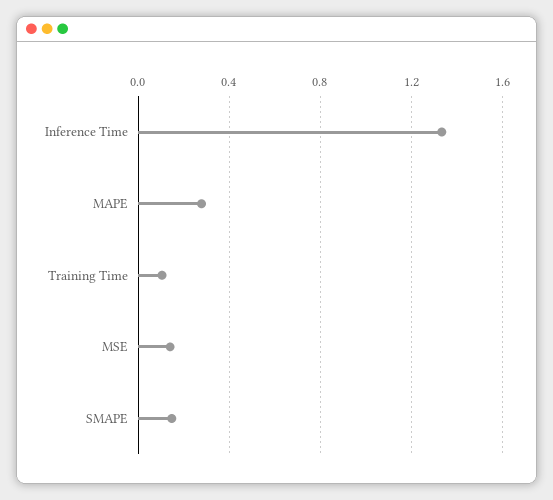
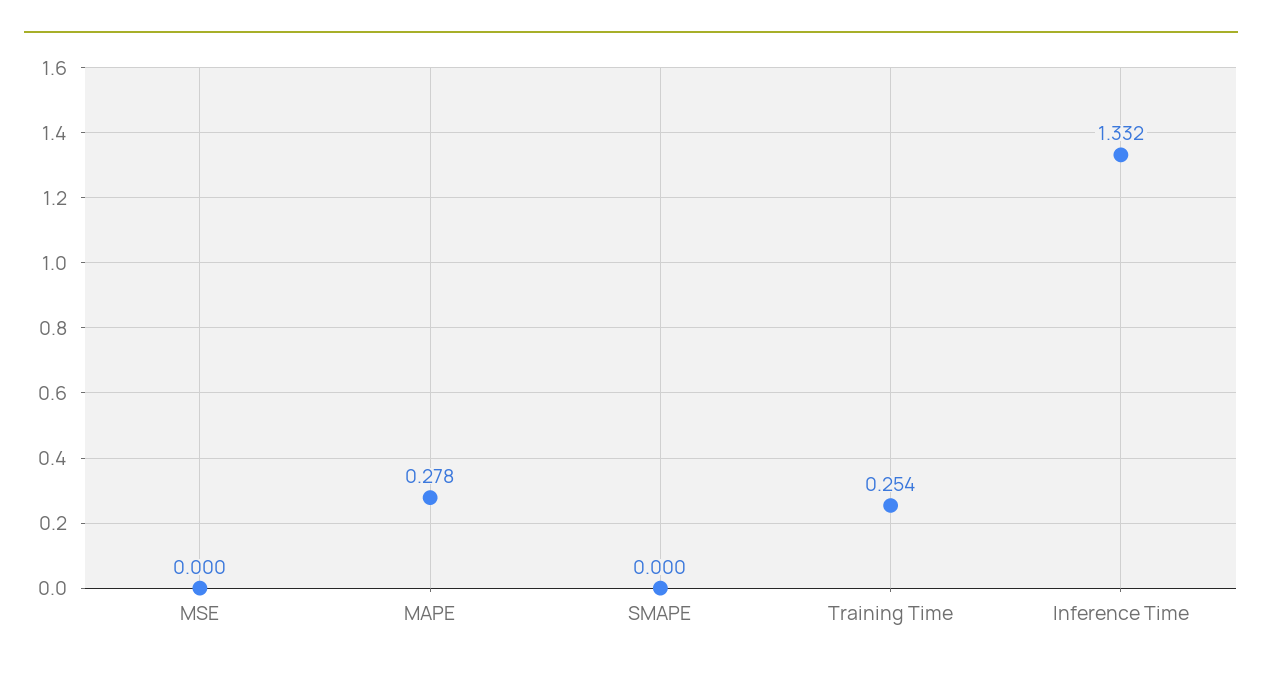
  {
    "Inference Time": 1.332,
    "MAPE": 0.278,
-   "Training Time": 0.1,
+   "Training Time": 0.254,
-   "MSE": 0.15,
+   "MSE": 0,
-   "SMAPE": 0.15
+   "SMAPE": 0
  }

